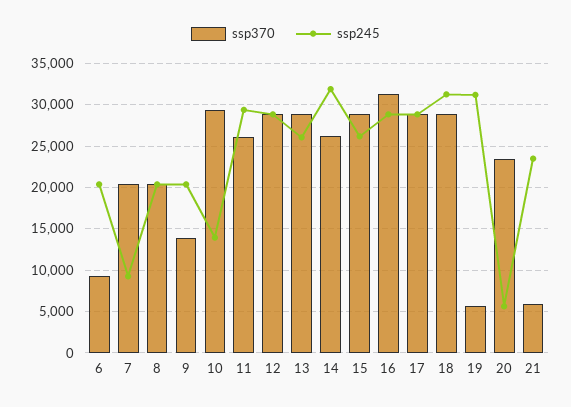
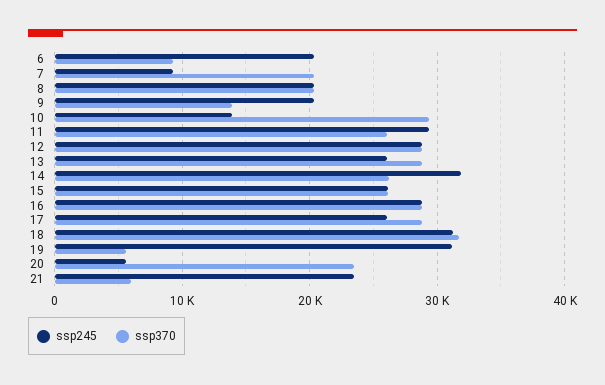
  {
    "ssp370": {
      "6": 9000,
      "7": 20000,
      "8": 20000,
      "9": 14000,
      "10": 29000,
      "11": 26000,
      "12": 29000,
      "13": 29000,
      "14": 26000,
-     "15": 29000,
+     "15": 26000,
-     "16": 31000,
+     "16": 29000,
      "17": 29000,
-     "18": 29000,
+     "18": 32000,
      "19": 6000,
      "20": 23000,
      "21": 6000
    },
    "ssp245": {
      "6": 20000,
      "7": 9000,
      "8": 20000,
      "9": 20000,
      "10": 14000,
      "11": 29000,
      "12": 29000,
      "13": 26000,
      "14": 32000,
      "15": 26000,
      "16": 29000,
-     "17": 29000,
+     "17": 26000,
      "18": 31000,
      "19": 31000,
      "20": 6000,
      "21": 23000
    }
  }

